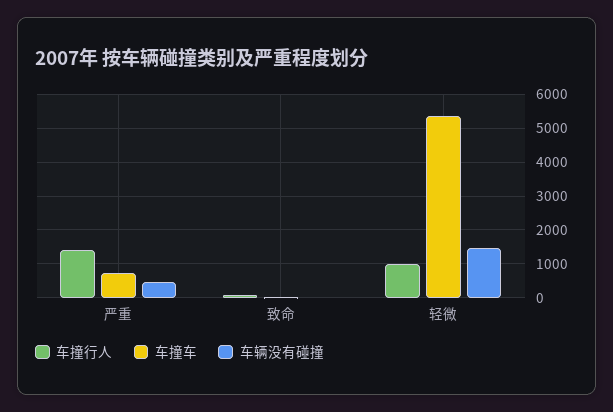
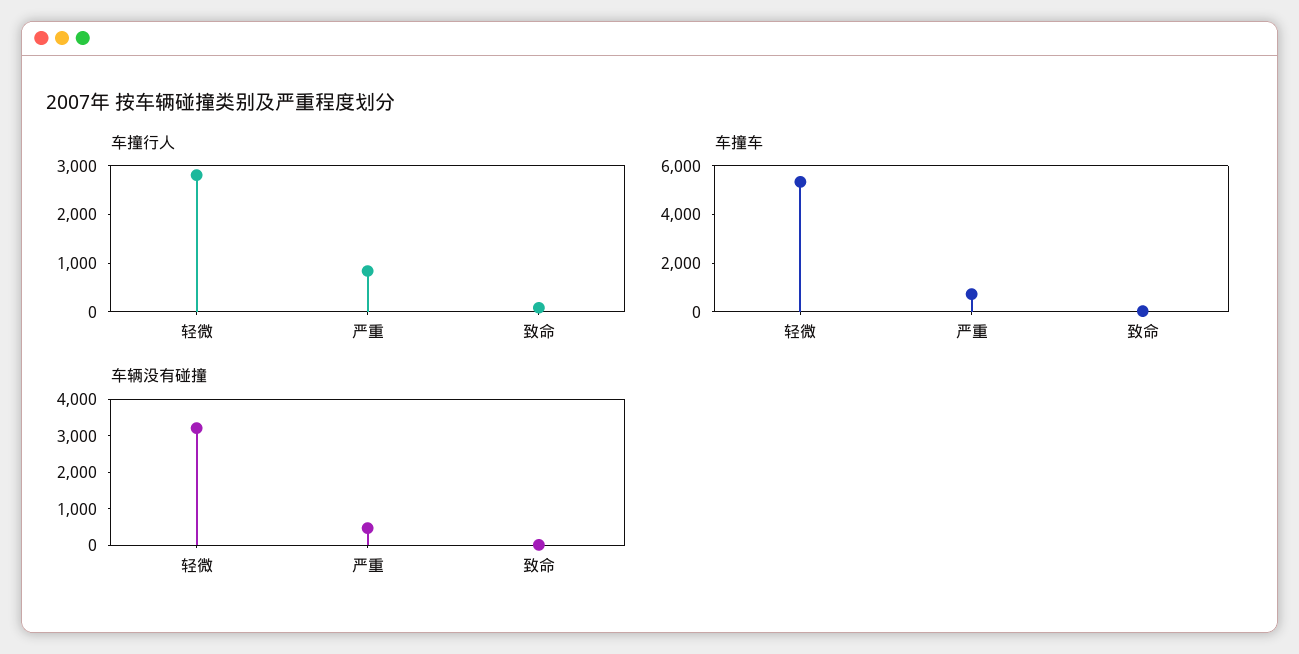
  {
    "车撞行人": {
-     "严重": 1400,
+     "严重": 800,
      "致命": 0,
-     "轻微": 1000
+     "轻微": 2800
    },
    "车撞车": {
      "严重": 800,
      "致命": 0,
      "轻微": 5400
    },
    "车辆没有碰撞": {
      "严重": 400,
      "致命": 0,
-     "轻微": 1400
+     "轻微": 3250
    }
  }

